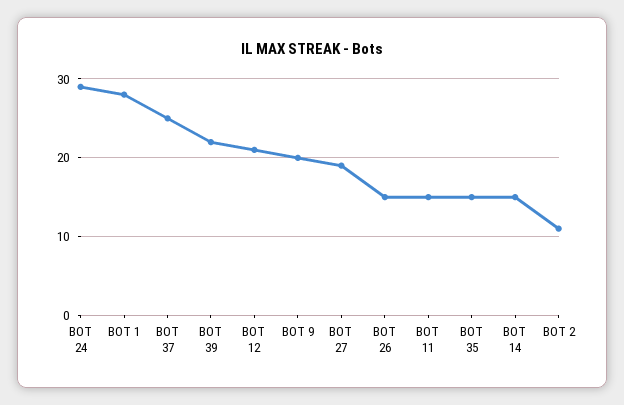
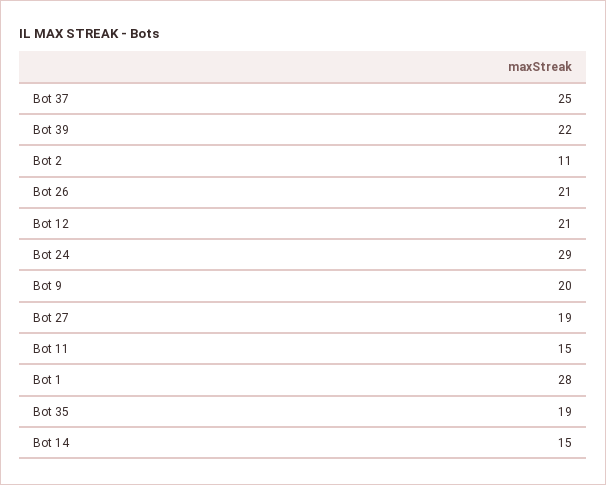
  {
    "BOT 24": 29,
    "BOT 1": 28,
    "BOT 37": 25,
    "BOT 39": 22,
    "BOT 12": 21,
    "BOT 9": 20,
    "BOT 27": 19,
-   "BOT 26": 15,
+   "BOT 26": 21,
    "BOT 11": 15,
-   "BOT 35": 15,
+   "BOT 35": 19,
    "BOT 14": 15,
    "BOT 2": 11
  }

